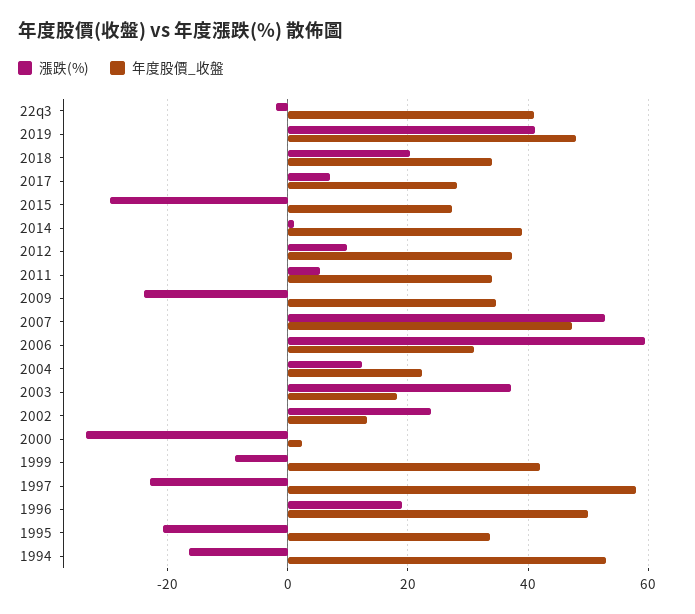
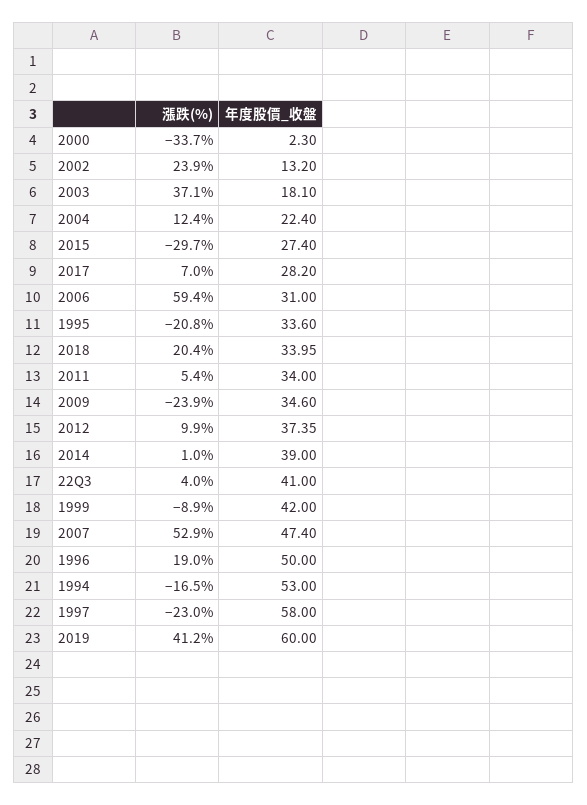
  {
    "漲跌(%)": {
-     "22q3": -2,
+     "22q3": 4,
      "2019": 41.2,
      "2018": 20.4,
      "2017": 7,
      "2015": -29.7,
      "2014": 1,
      "2012": 9.9,
      "2011": 5.4,
      "2009": -23.9,
      "2007": 52.9,
      "2006": 59.4,
      "2004": 12.4,
      "2003": 37.1,
      "2002": 23.9,
      "2000": -33.7,
      "1999": -8.9,
      "1997": -23,
      "1996": 19,
      "1995": -20.8,
      "1994": -16.5
    },
    "年度股價_收盤": {
      "22q3": 41,
-     "2019": 48,
+     "2019": 60,
      "2018": 33.95,
      "2017": 28.2,
      "2015": 27.4,
      "2014": 39,
      "2012": 37.35,
      "2011": 34,
      "2009": 34.6,
      "2007": 47.4,
      "2006": 31,
      "2004": 22.4,
      "2003": 18.1,
      "2002": 13.2,
      "2000": 2.3,
      "1999": 42,
      "1997": 58,
      "1996": 50,
      "1995": 33.6,
      "1994": 53
    }
  }

